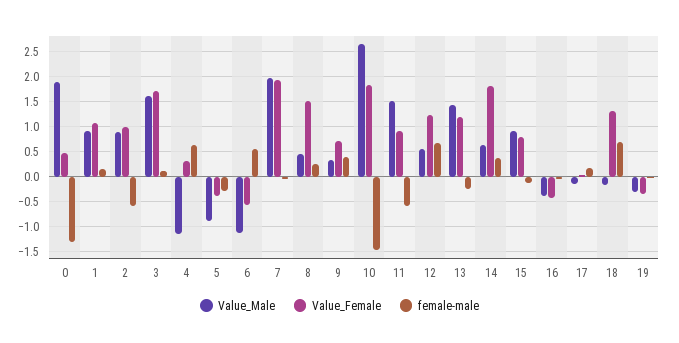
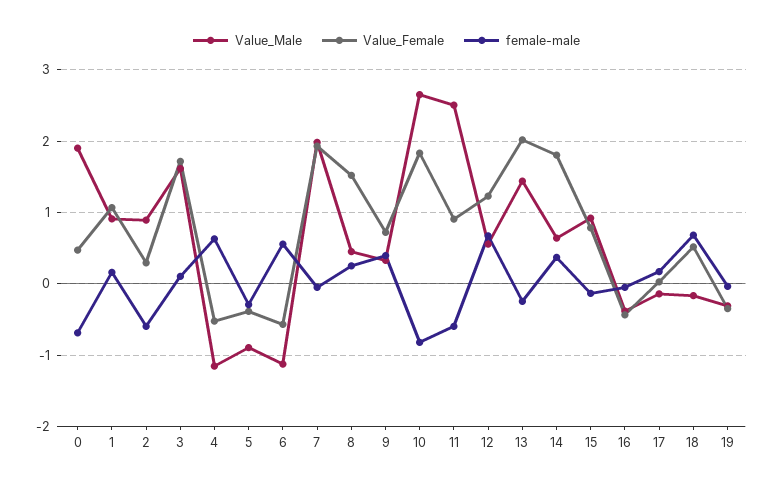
  {
    "Value_Male": {
      "0": 1.9,
      "1": 0.9,
      "2": 0.9,
      "3": 1.6,
      "4": -1.2,
      "5": -0.9,
      "6": -1.1,
      "7": 2,
      "8": 0.5,
      "9": 0.3,
      "10": 2.7,
-     "11": 1.5,
+     "11": 2.5,
      "12": 0.6,
      "13": 1.4,
      "14": 0.6,
      "15": 0.9,
      "16": -0.4,
      "17": -0.1,
      "18": -0.2,
      "19": -0.3
    },
    "Value_Female": {
      "0": 0.5,
      "1": 1.1,
-     "2": 1,
+     "2": 0.3,
      "3": 1.7,
-     "4": 0.25,
+     "4": -0.5,
      "5": -0.4,
      "6": -0.6,
      "7": 1.9,
      "8": 1.5,
      "9": 0.7,
      "10": 1.8,
      "11": 0.9,
      "12": 1.2,
-     "13": 1.25,
+     "13": 2,
      "14": 1.8,
      "15": 0.8,
      "16": -0.4,
      "17": 0,
-     "18": 1.25,
+     "18": 0.5,
      "19": -0.3
    },
    "female-male": {
-     "0": -1.25,
+     "0": -0.7,
      "1": 0.2,
      "2": -0.6,
      "3": 0.1,
      "4": 0.6,
      "5": -0.3,
      "6": 0.6,
      "7": -0.1,
      "8": 0.3,
      "9": 0.4,
-     "10": -1.5,
+     "10": -0.8,
      "11": -0.6,
      "12": 0.7,
      "13": -0.2,
      "14": 0.4,
      "15": -0.1,
      "16": -0.1,
      "17": 0.2,
      "18": 0.7,
      "19": 0
    }
  }

